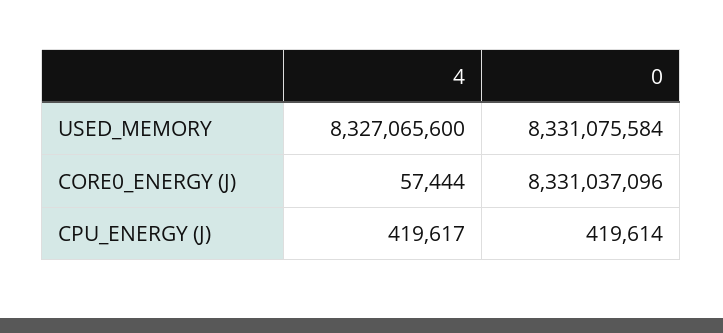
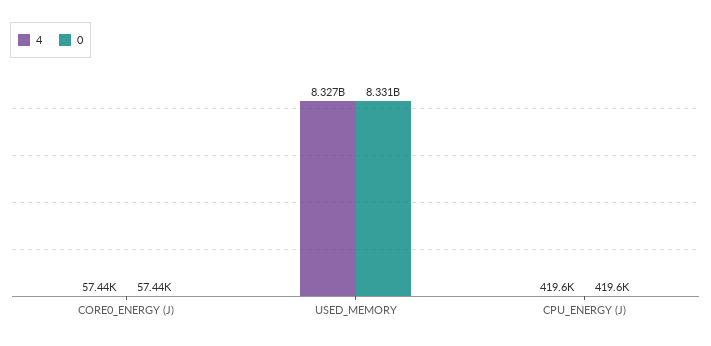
  {
    "4": {
      "USED_MEMORY": 8327065600,
      "CORE0_ENERGY (J)": 57444,
      "CPU_ENERGY (J)": 419617
    },
    "0": {
      "USED_MEMORY": 8331075584,
-     "CORE0_ENERGY (J)": 8331037096,
+     "CORE0_ENERGY (J)": 57440,
      "CPU_ENERGY (J)": 419614
    }
  }

